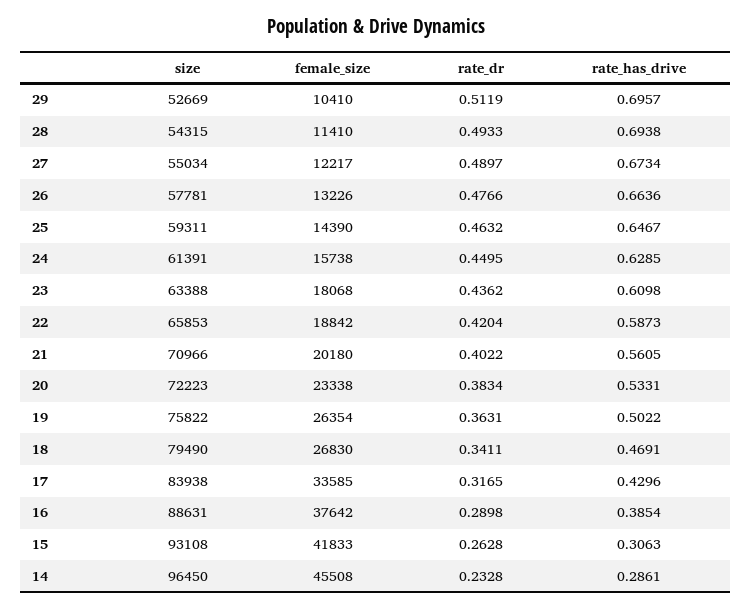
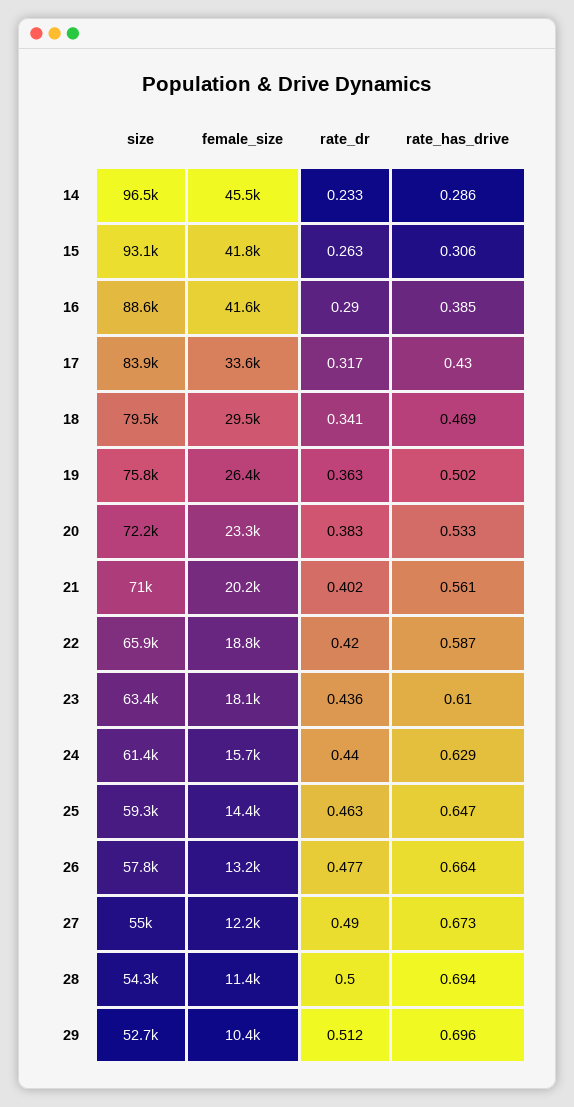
  {
    "size": {
      "29": 52669,
      "28": 54315,
      "27": 55034,
      "26": 57781,
      "25": 59311,
      "24": 61391,
      "23": 63388,
      "22": 65853,
      "21": 70966,
      "20": 72223,
      "19": 75822,
      "18": 79490,
      "17": 83938,
      "16": 88631,
      "15": 93108,
      "14": 96450
    },
    "female_size": {
      "29": 10410,
      "28": 11410,
      "27": 12217,
      "26": 13226,
      "25": 14390,
      "24": 15738,
      "23": 18068,
      "22": 18842,
      "21": 20180,
      "20": 23338,
      "19": 26354,
-     "18": 26830,
+     "18": 29500,
      "17": 33585,
-     "16": 37642,
+     "16": 41600,
      "15": 41833,
      "14": 45508
    },
    "rate_dr": {
      "29": 0.5119,
-     "28": 0.4933,
+     "28": 0.5,
      "27": 0.4897,
      "26": 0.4766,
      "25": 0.4632,
-     "24": 0.4495,
+     "24": 0.44,
      "23": 0.4362,
      "22": 0.4204,
      "21": 0.4022,
      "20": 0.3834,
      "19": 0.3631,
      "18": 0.3411,
      "17": 0.3165,
      "16": 0.2898,
      "15": 0.2628,
      "14": 0.2328
    },
    "rate_has_drive": {
      "29": 0.6957,
      "28": 0.6938,
      "27": 0.6734,
      "26": 0.6636,
      "25": 0.6467,
      "24": 0.6285,
      "23": 0.6098,
      "22": 0.5873,
      "21": 0.5605,
      "20": 0.5331,
      "19": 0.5022,
      "18": 0.4691,
      "17": 0.4296,
      "16": 0.3854,
      "15": 0.3063,
      "14": 0.2861
    }
  }

